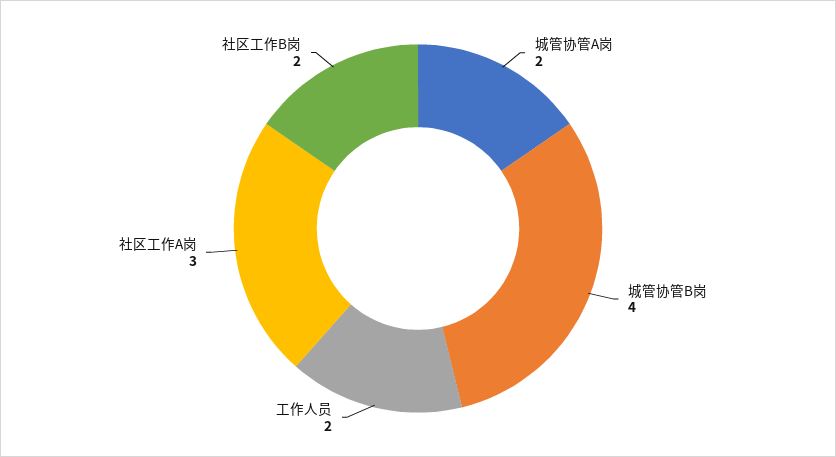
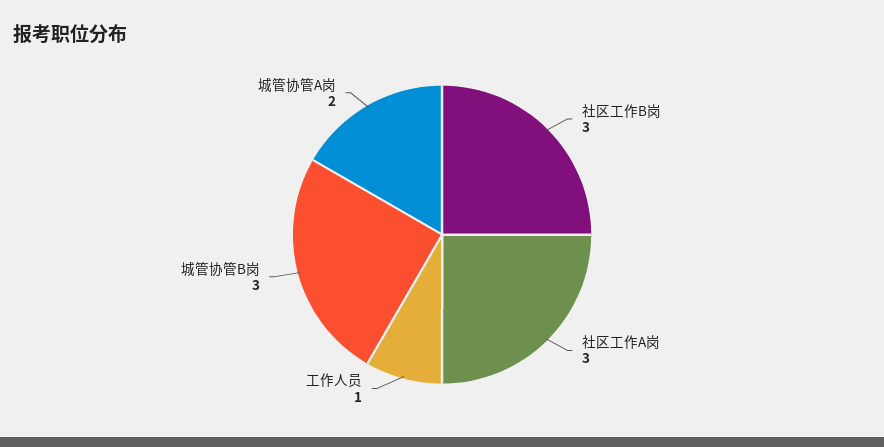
  {
    "城管协管A岗": 2,
-   "城管协管B岗": 4,
+   "城管协管B岗": 3,
-   "工作人员": 2,
+   "工作人员": 1,
    "社区工作A岗": 3,
-   "社区工作B岗": 2
+   "社区工作B岗": 3
  }

